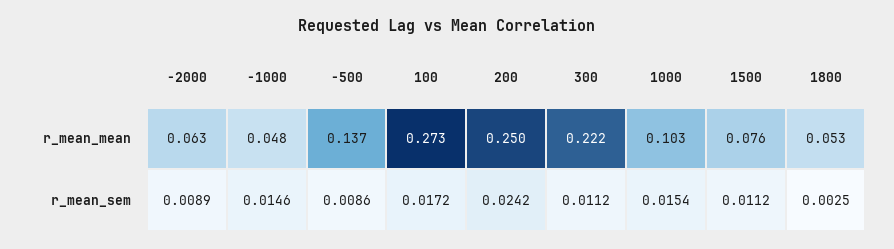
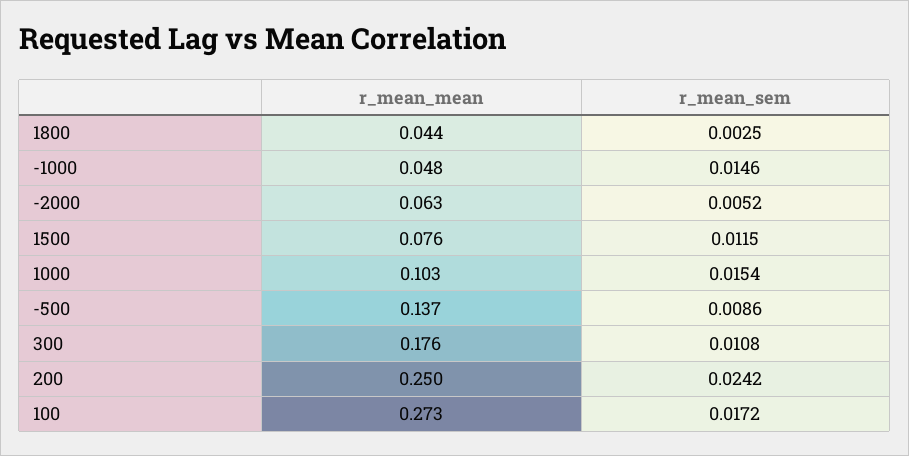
  {
    "-2000": {
      "r_mean_mean": 0.063,
-     "r_mean_sem": 0.0089
+     "r_mean_sem": 0.0052
    },
    "-1000": {
      "r_mean_mean": 0.048,
      "r_mean_sem": 0.0146
    },
    "-500": {
      "r_mean_mean": 0.137,
      "r_mean_sem": 0.0086
    },
    "100": {
      "r_mean_mean": 0.273,
      "r_mean_sem": 0.0172
    },
    "200": {
      "r_mean_mean": 0.25,
      "r_mean_sem": 0.0242
    },
    "300": {
-     "r_mean_mean": 0.222,
+     "r_mean_mean": 0.176,
-     "r_mean_sem": 0.0112
+     "r_mean_sem": 0.0108
    },
    "1000": {
      "r_mean_mean": 0.103,
      "r_mean_sem": 0.0154
    },
    "1500": {
      "r_mean_mean": 0.076,
-     "r_mean_sem": 0.0112
+     "r_mean_sem": 0.0115
    },
    "1800": {
-     "r_mean_mean": 0.053,
+     "r_mean_mean": 0.044,
      "r_mean_sem": 0.0025
    }
  }

